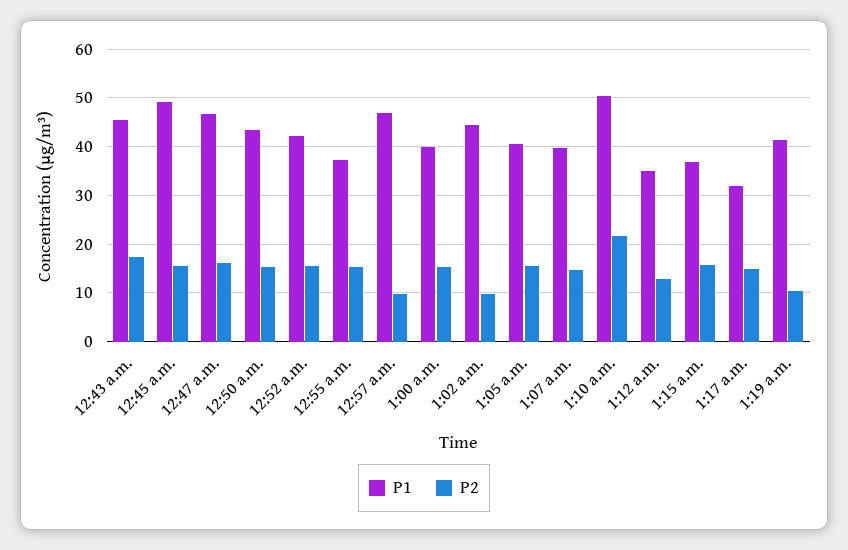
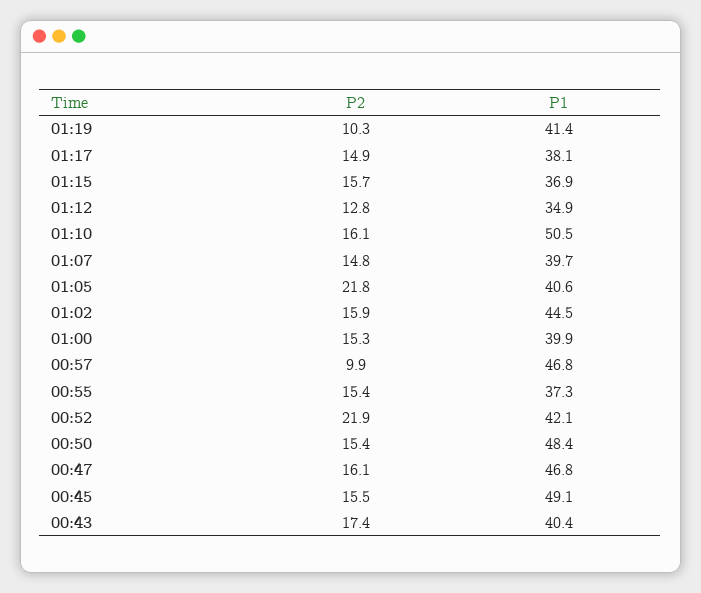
  {
    "P1": {
-     "12:43 a.m.": 46,
+     "12:43 a.m.": 40.4,
      "12:45 a.m.": 49.1,
      "12:47 a.m.": 46.8,
-     "12:50 a.m.": 44,
+     "12:50 a.m.": 48.4,
      "12:52 a.m.": 42.1,
      "12:55 a.m.": 37.3,
      "12:57 a.m.": 46.8,
      "1:00 a.m.": 39.9,
      "1:02 a.m.": 44.5,
      "1:05 a.m.": 40.6,
      "1:07 a.m.": 39.7,
      "1:10 a.m.": 50.5,
      "1:12 a.m.": 34.9,
      "1:15 a.m.": 36.9,
-     "1:17 a.m.": 32,
+     "1:17 a.m.": 38.1,
      "1:19 a.m.": 41.4
    },
    "P2": {
      "12:43 a.m.": 17.4,
      "12:45 a.m.": 15.5,
      "12:47 a.m.": 16.1,
      "12:50 a.m.": 15.4,
-     "12:52 a.m.": 16,
+     "12:52 a.m.": 21.9,
      "12:55 a.m.": 15.4,
      "12:57 a.m.": 9.9,
      "1:00 a.m.": 15.3,
-     "1:02 a.m.": 10,
+     "1:02 a.m.": 15.9,
-     "1:05 a.m.": 16,
+     "1:05 a.m.": 21.8,
      "1:07 a.m.": 14.8,
-     "1:10 a.m.": 22,
+     "1:10 a.m.": 16.1,
      "1:12 a.m.": 12.8,
      "1:15 a.m.": 15.7,
      "1:17 a.m.": 14.9,
      "1:19 a.m.": 10.3
    }
  }

